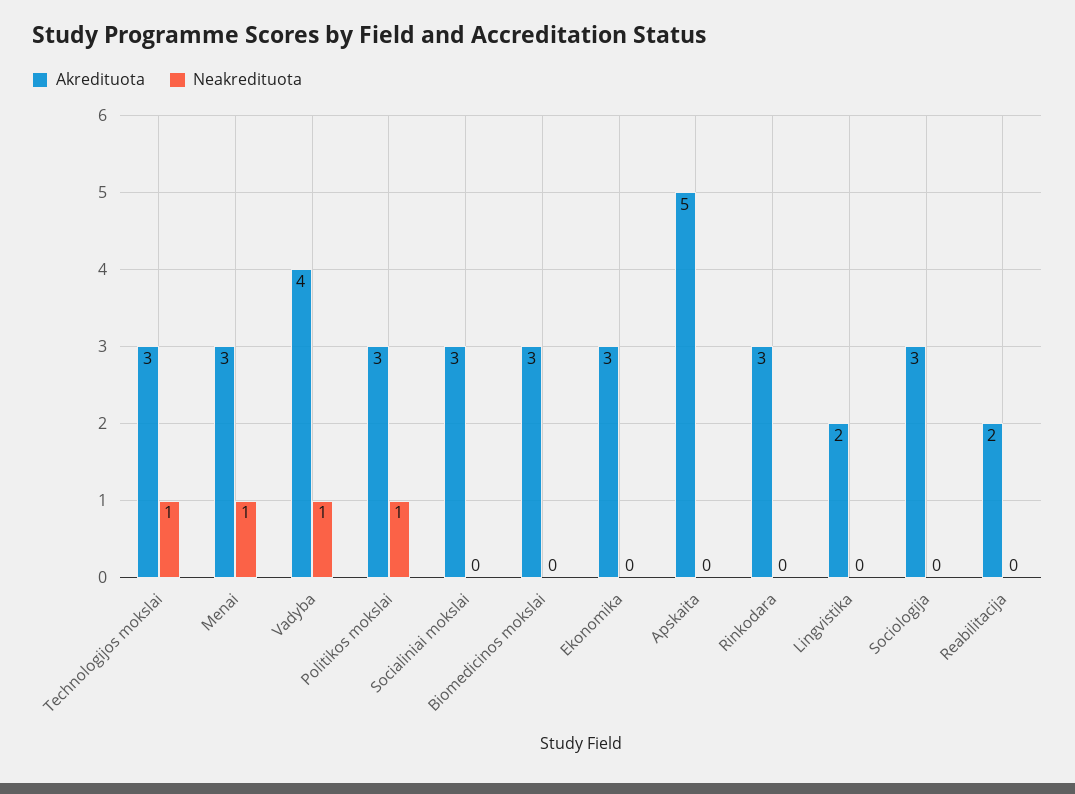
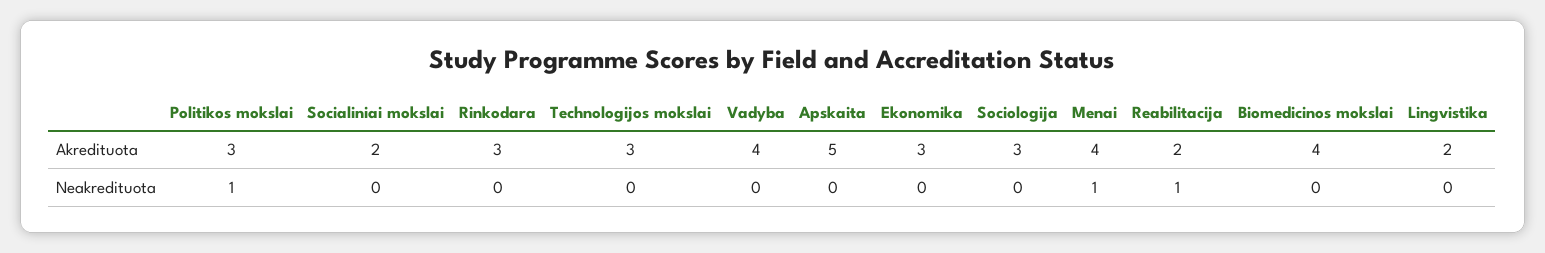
  {
    "Akredituota": {
      "Technologijos mokslai": 3,
-     "Menai": 3,
+     "Menai": 4,
      "Vadyba": 4,
      "Politikos mokslai": 3,
-     "Socialiniai mokslai": 3,
+     "Socialiniai mokslai": 2,
-     "Biomedicinos mokslai": 3,
+     "Biomedicinos mokslai": 4,
      "Ekonomika": 3,
      "Apskaita": 5,
      "Rinkodara": 3,
      "Lingvistika": 2,
      "Sociologija": 3,
      "Reabilitacija": 2
    },
    "Neakredituota": {
-     "Technologijos mokslai": 1,
+     "Technologijos mokslai": 0,
      "Menai": 1,
-     "Vadyba": 1,
+     "Vadyba": 0,
      "Politikos mokslai": 1,
      "Socialiniai mokslai": 0,
      "Biomedicinos mokslai": 0,
      "Ekonomika": 0,
      "Apskaita": 0,
      "Rinkodara": 0,
      "Lingvistika": 0,
      "Sociologija": 0,
-     "Reabilitacija": 0
+     "Reabilitacija": 1
    }
  }

